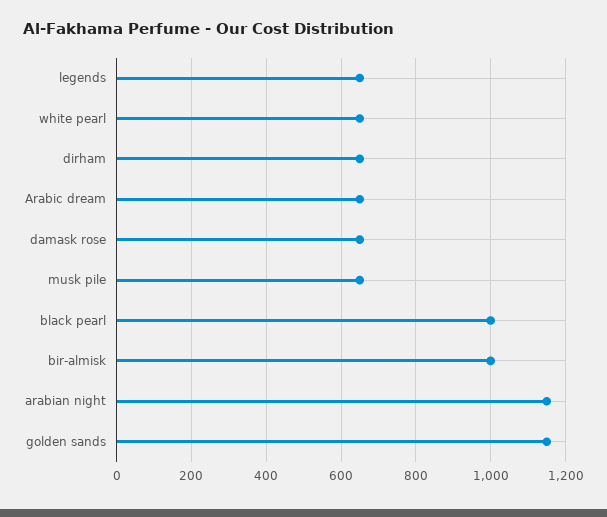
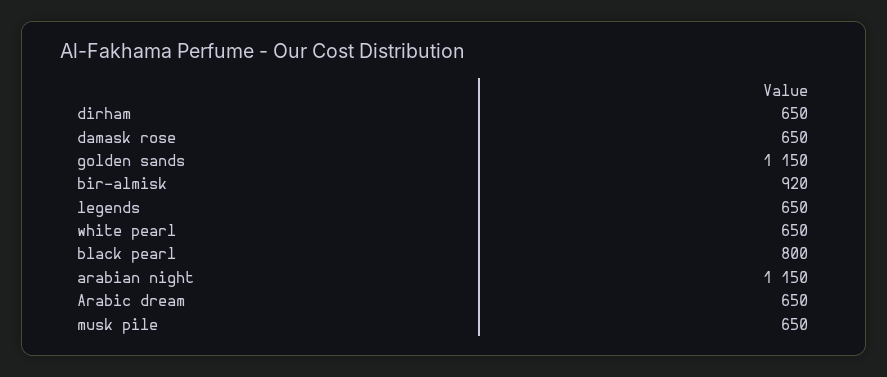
  {
    "legends": 650,
    "white pearl": 650,
    "dirham": 650,
    "Arabic dream": 650,
    "damask rose": 650,
    "musk pile": 650,
-   "black pearl": 1000,
+   "black pearl": 800,
-   "bir-almisk": 1000,
+   "bir-almisk": 920,
    "arabian night": 1150,
    "golden sands": 1150
  }

